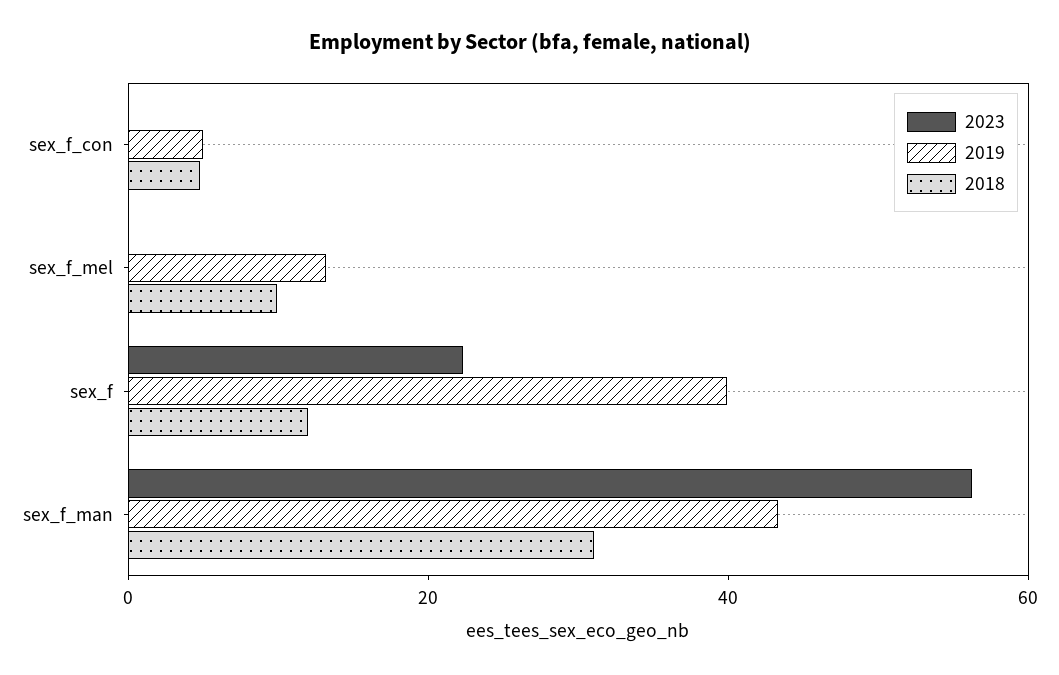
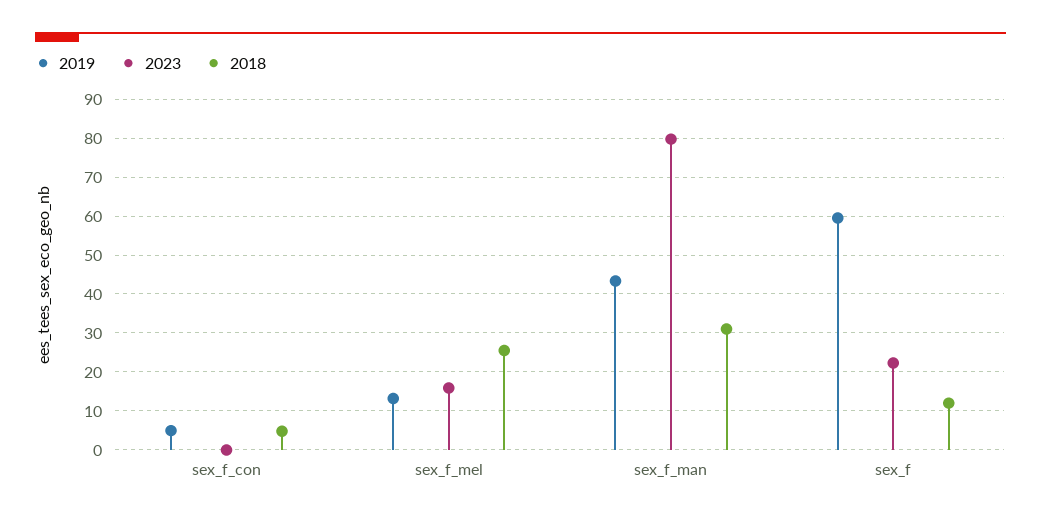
  {
    "2023": {
      "sex_f_con": 0,
-     "sex_f_mel": 0,
+     "sex_f_mel": 16,
      "sex_f": 22,
-     "sex_f_man": 55
+     "sex_f_man": 80
    },
    "2019": {
      "sex_f_con": 4,
      "sex_f_mel": 14,
-     "sex_f": 40,
+     "sex_f": 60,
      "sex_f_man": 44
    },
    "2018": {
      "sex_f_con": 4,
-     "sex_f_mel": 10,
+     "sex_f_mel": 26,
      "sex_f": 12,
      "sex_f_man": 32
    }
  }

